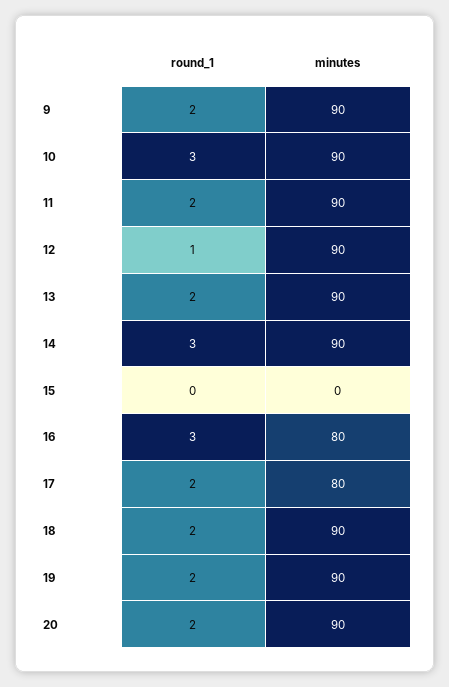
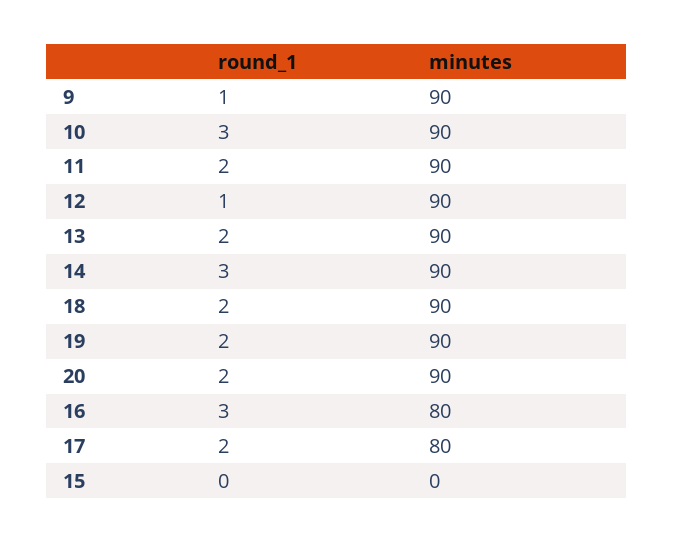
  {
    "round_1": {
-     "9": 2,
+     "9": 1,
      "10": 3,
      "11": 2,
      "12": 1,
      "13": 2,
      "14": 3,
      "15": 0,
      "16": 3,
      "17": 2,
      "18": 2,
      "19": 2,
      "20": 2
    },
    "minutes": {
      "9": 90,
      "10": 90,
      "11": 90,
      "12": 90,
      "13": 90,
      "14": 90,
      "15": 0,
      "16": 80,
      "17": 80,
      "18": 90,
      "19": 90,
      "20": 90
    }
  }

